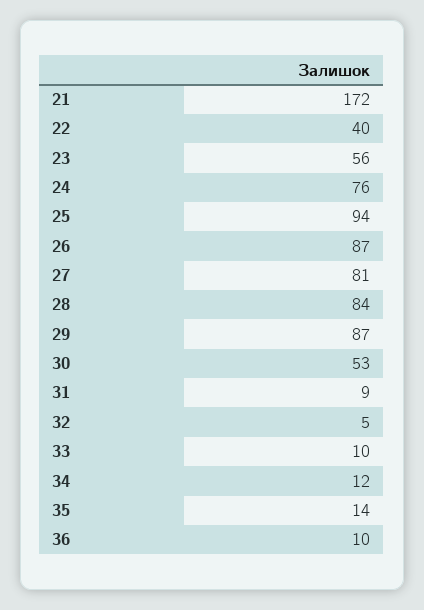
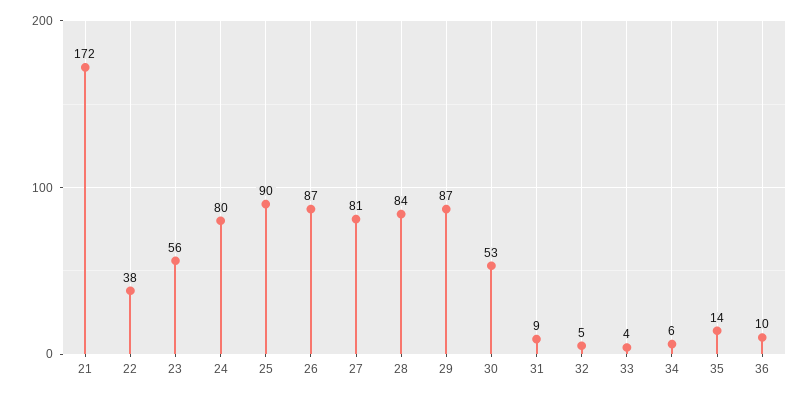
  {
    "21": 172,
-   "22": 40,
+   "22": 38,
    "23": 56,
-   "24": 76,
+   "24": 80,
-   "25": 94,
+   "25": 90,
    "26": 87,
    "27": 81,
    "28": 84,
    "29": 87,
    "30": 53,
    "31": 9,
    "32": 5,
-   "33": 10,
+   "33": 4,
-   "34": 12,
+   "34": 6,
    "35": 14,
    "36": 10
  }

